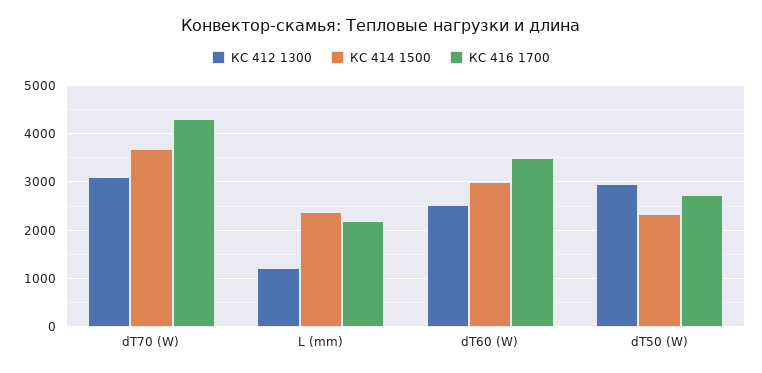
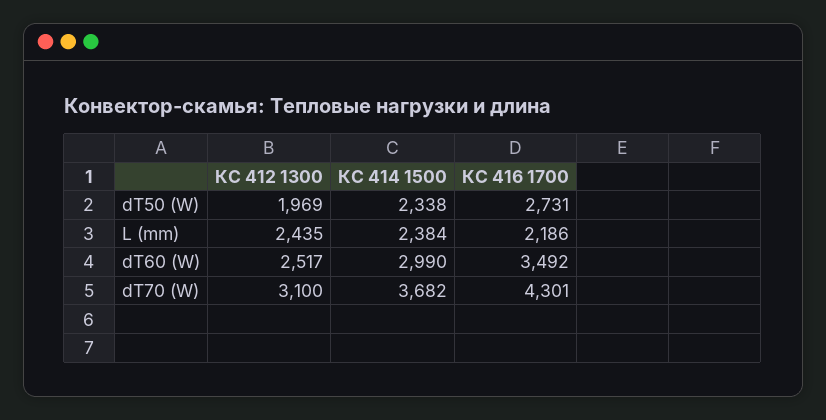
  {
    "КС 412 1300": {
      "dT70 (W)": 3100,
-     "L (mm)": 1200,
+     "L (mm)": 2435,
      "dT60 (W)": 2517,
-     "dT50 (W)": 3000
+     "dT50 (W)": 1969
    },
    "КС 414 1500": {
      "dT70 (W)": 3682,
      "L (mm)": 2384,
      "dT60 (W)": 2990,
      "dT50 (W)": 2338
    },
    "КС 416 1700": {
      "dT70 (W)": 4301,
      "L (mm)": 2186,
      "dT60 (W)": 3492,
      "dT50 (W)": 2731
    }
  }

